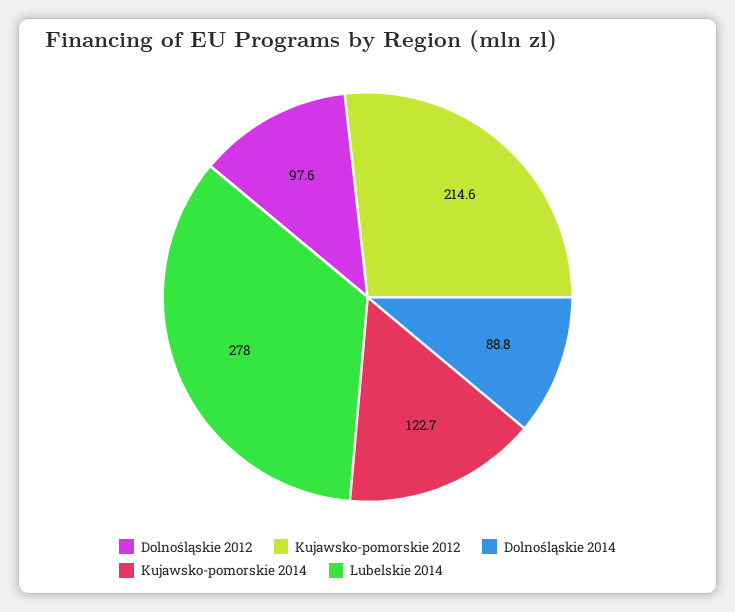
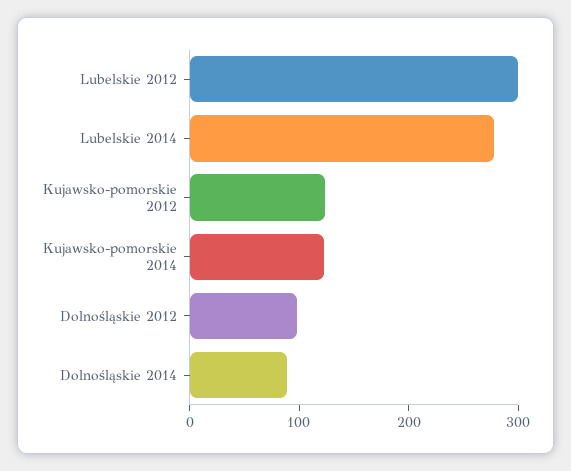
  {
    "Dolnośląskie 2012": 97.6,
-   "Kujawsko-pomorskie 2012": 214.6,
+   "Kujawsko-pomorskie 2012": 120,
    "Dolnośląskie 2014": 88.8,
    "Kujawsko-pomorskie 2014": 122.7,
-   "Lubelskie 2014": 278
+   "Lubelskie 2014": 278,
+   "Lubelskie 2012": 300
  }

